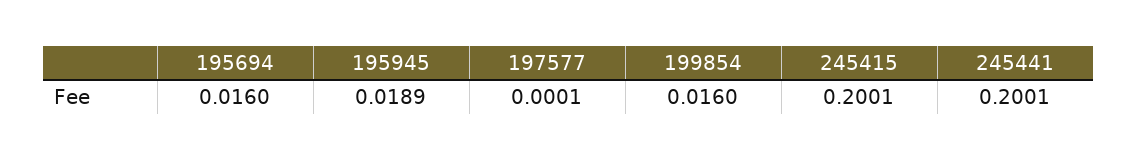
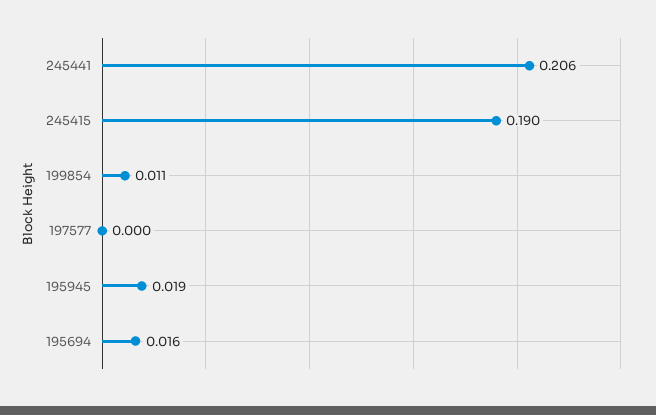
  {
    "195694": 0.016,
    "195945": 0.0189,
    "197577": 0.0001,
-   "199854": 0.016,
+   "199854": 0.011,
-   "245415": 0.2001,
+   "245415": 0.19,
-   "245441": 0.2001
+   "245441": 0.206
  }

